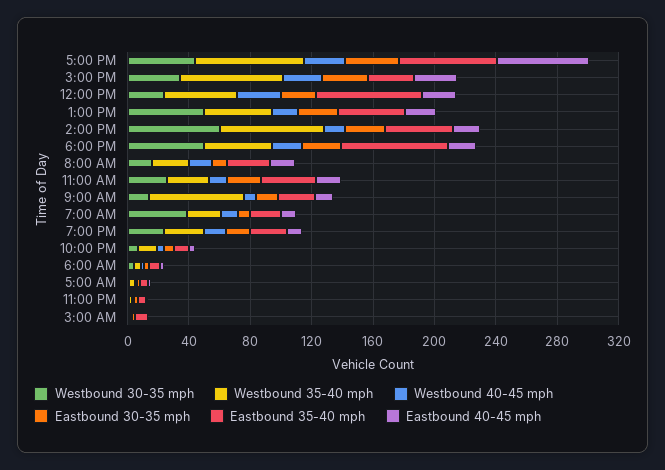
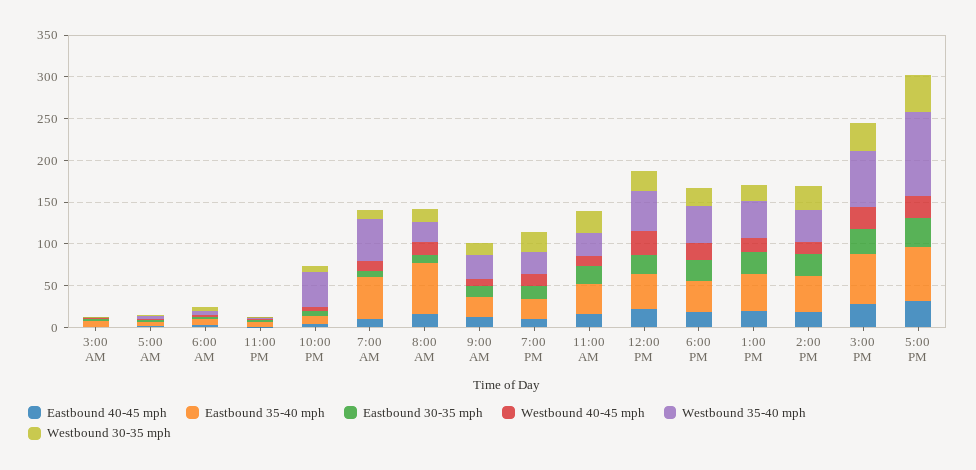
  {
    "Westbound 30-35 mph": {
      "5:00 PM": 40,
      "3:00 PM": 30,
      "12:00 PM": 20,
-     "1:00 PM": 50,
+     "1:00 PM": 20,
-     "2:00 PM": 60,
+     "2:00 PM": 30,
-     "6:00 PM": 50,
+     "6:00 PM": 20,
      "8:00 AM": 20,
      "11:00 AM": 30,
      "9:00 AM": 10,
-     "7:00 AM": 40,
+     "7:00 AM": 10,
      "7:00 PM": 20,
      "10:00 PM": 10,
      "6:00 AM": 0,
      "5:00 AM": 0,
      "11:00 PM": 0,
      "3:00 AM": 0
    },
    "Westbound 35-40 mph": {
-     "5:00 PM": 70,
+     "5:00 PM": 100,
      "3:00 PM": 70,
      "12:00 PM": 50,
      "1:00 PM": 40,
-     "2:00 PM": 70,
+     "2:00 PM": 40,
      "6:00 PM": 40,
      "8:00 AM": 20,
      "11:00 AM": 30,
-     "9:00 AM": 60,
+     "9:00 AM": 30,
-     "7:00 AM": 20,
+     "7:00 AM": 50,
      "7:00 PM": 30,
-     "10:00 PM": 10,
+     "10:00 PM": 40,
      "6:00 AM": 10,
      "5:00 AM": 0,
      "11:00 PM": 0,
      "3:00 AM": 0
    },
    "Westbound 40-45 mph": {
      "5:00 PM": 30,
      "3:00 PM": 30,
      "12:00 PM": 30,
      "1:00 PM": 20,
      "2:00 PM": 10,
      "6:00 PM": 20,
      "8:00 AM": 20,
      "11:00 AM": 10,
      "9:00 AM": 10,
      "7:00 AM": 10,
      "7:00 PM": 10,
      "10:00 PM": 10,
      "6:00 AM": 0,
      "5:00 AM": 0,
      "11:00 PM": 0,
      "3:00 AM": 0
    },
    "Eastbound 30-35 mph": {
      "5:00 PM": 40,
      "3:00 PM": 30,
      "12:00 PM": 20,
      "1:00 PM": 30,
      "2:00 PM": 30,
      "6:00 PM": 30,
      "8:00 AM": 10,
      "11:00 AM": 20,
      "9:00 AM": 10,
      "7:00 AM": 10,
      "7:00 PM": 20,
      "10:00 PM": 10,
      "6:00 AM": 0,
      "5:00 AM": 0,
      "11:00 PM": 0,
      "3:00 AM": 0
    },
    "Eastbound 35-40 mph": {
      "5:00 PM": 60,
-     "3:00 PM": 30,
+     "3:00 PM": 60,
-     "12:00 PM": 70,
+     "12:00 PM": 40,
      "1:00 PM": 40,
      "2:00 PM": 40,
-     "6:00 PM": 70,
+     "6:00 PM": 40,
-     "8:00 AM": 30,
+     "8:00 AM": 60,
      "11:00 AM": 40,
      "9:00 AM": 20,
-     "7:00 AM": 20,
+     "7:00 AM": 50,
      "7:00 PM": 20,
      "10:00 PM": 10,
      "6:00 AM": 10,
      "5:00 AM": 10,
      "11:00 PM": 10,
      "3:00 AM": 10
    },
    "Eastbound 40-45 mph": {
-     "5:00 PM": 60,
+     "5:00 PM": 30,
      "3:00 PM": 30,
      "12:00 PM": 20,
      "1:00 PM": 20,
      "2:00 PM": 20,
      "6:00 PM": 20,
      "8:00 AM": 20,
      "11:00 AM": 20,
      "9:00 AM": 10,
      "7:00 AM": 10,
      "7:00 PM": 10,
      "10:00 PM": 0,
      "6:00 AM": 0,
      "5:00 AM": 0,
      "11:00 PM": 0,
      "3:00 AM": 0
    }
  }

